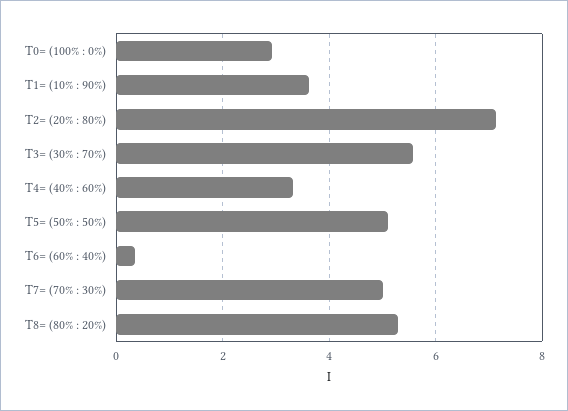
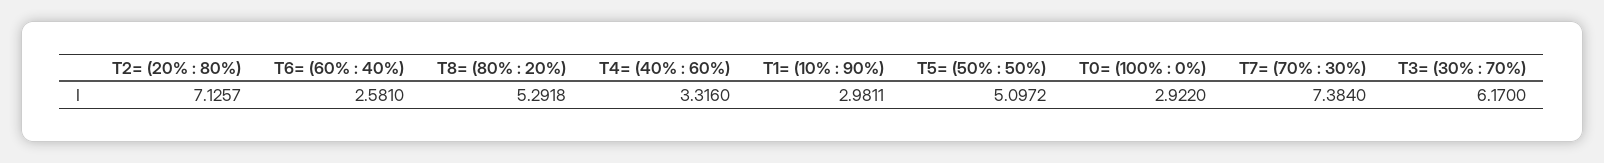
  {
    "T0= (100% : 0%)": 2.922,
-   "T1= (10% : 90%)": 3.6,
+   "T1= (10% : 90%)": 2.9811,
    "T2= (20% : 80%)": 7.1257,
-   "T3= (30% : 70%)": 5.6,
+   "T3= (30% : 70%)": 6.17,
    "T4= (40% : 60%)": 3.316,
    "T5= (50% : 50%)": 5.0972,
-   "T6= (60% : 40%)": 0.4,
+   "T6= (60% : 40%)": 2.581,
-   "T7= (70% : 30%)": 5,
+   "T7= (70% : 30%)": 7.384,
    "T8= (80% : 20%)": 5.2918
  }

